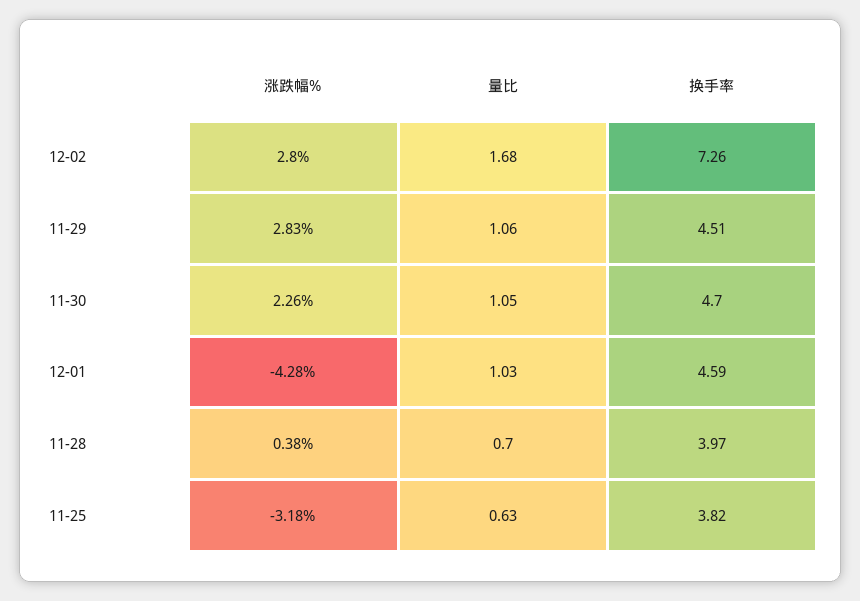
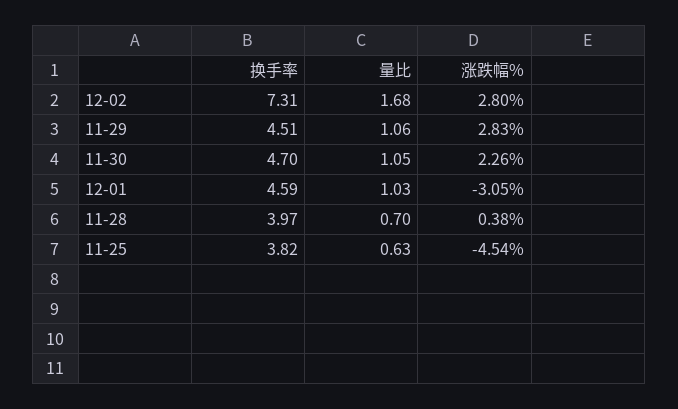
  {
    "涨跌幅%": {
      "12-02": 2.8,
      "11-29": 2.83,
      "11-30": 2.26,
-     "12-01": -4.28,
+     "12-01": -3.05,
      "11-28": 0.38,
-     "11-25": -3.18
+     "11-25": -4.54
    },
    "量比": {
      "12-02": 1.68,
      "11-29": 1.06,
      "11-30": 1.05,
      "12-01": 1.03,
      "11-28": 0.7,
      "11-25": 0.63
    },
    "换手率": {
-     "12-02": 7.26,
+     "12-02": 7.31,
      "11-29": 4.51,
      "11-30": 4.7,
      "12-01": 4.59,
      "11-28": 3.97,
      "11-25": 3.82
    }
  }

